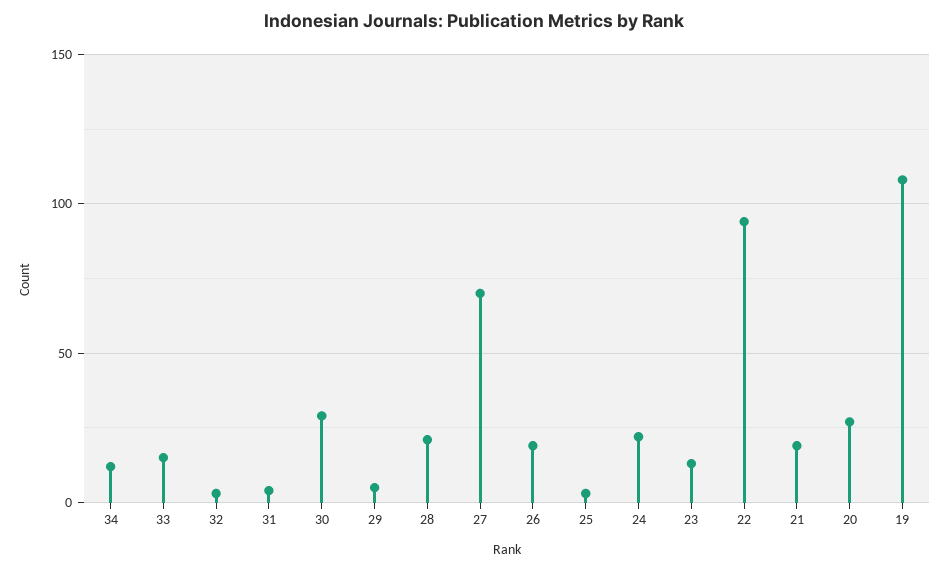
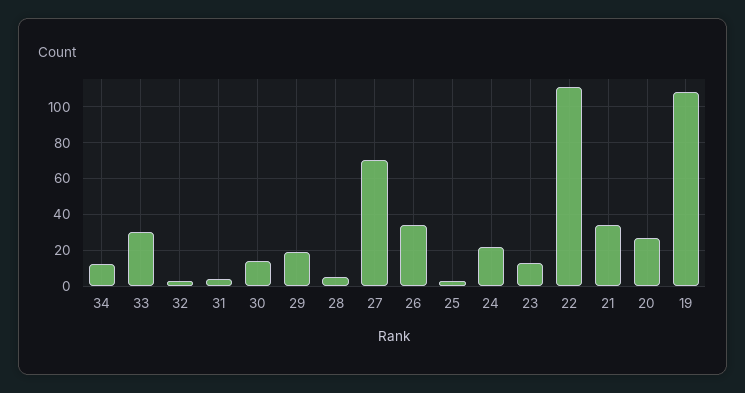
  {
    "34": 10,
-   "33": 15,
+   "33": 30,
    "32": 5,
    "31": 5,
-   "30": 30,
+   "30": 15,
-   "29": 5,
+   "29": 20,
-   "28": 20,
+   "28": 5,
    "27": 70,
-   "26": 20,
+   "26": 35,
    "25": 5,
    "24": 20,
    "23": 15,
-   "22": 95,
+   "22": 110,
-   "21": 20,
+   "21": 35,
    "20": 25,
    "19": 110
  }

